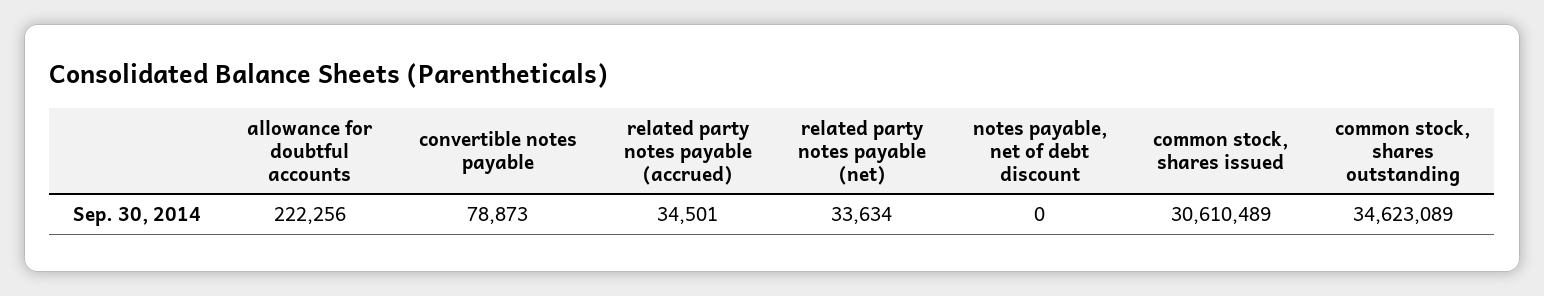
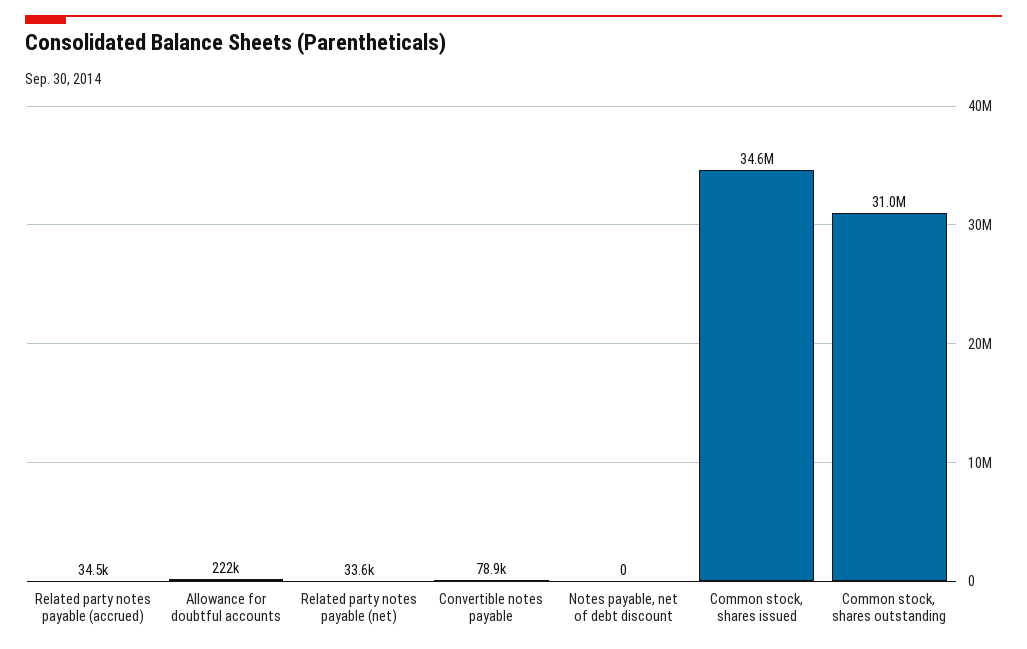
  {
    "allowance for doubtful accounts": 222256,
    "convertible notes payable": 78873,
    "related party notes payable (accrued)": 34501,
    "related party notes payable (net)": 33634,
    "notes payable, net of debt discount": 0,
-   "common stock, shares issued": 30610489,
+   "common stock, shares issued": 34600000,
-   "common stock, shares outstanding": 34623089
+   "common stock, shares outstanding": 31000000
  }

